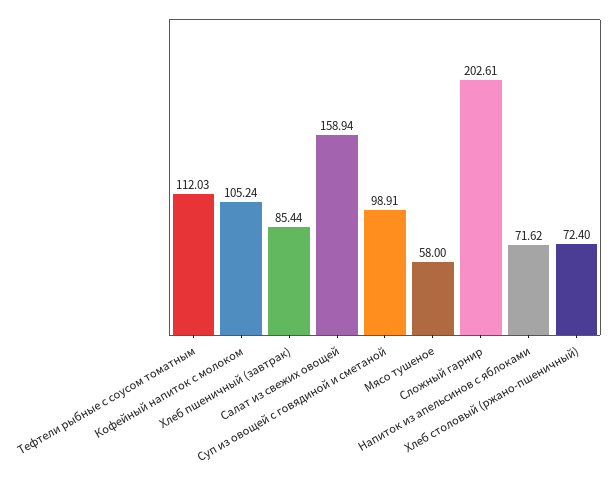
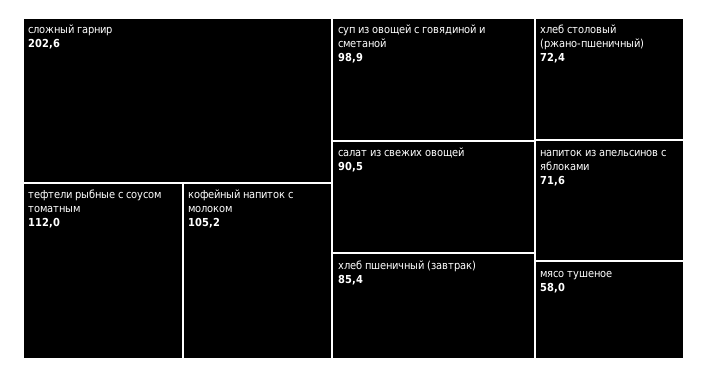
  {
    "Тефтели рыбные с соусом томатным": 112.03,
    "Кофейный напиток с молоком": 105.24,
    "Хлеб пшеничный (завтрак)": 85.44,
-   "Салат из свежих овощей": 158.94,
+   "Салат из свежих овощей": 90.5,
    "Суп из овощей с говядиной и сметаной": 98.91,
    "Мясо тушеное": 58,
    "Сложный гарнир": 202.61,
    "Напиток из апельсинов с яблоками": 71.62,
    "Хлеб столовый (ржано-пшеничный)": 72.4
  }

